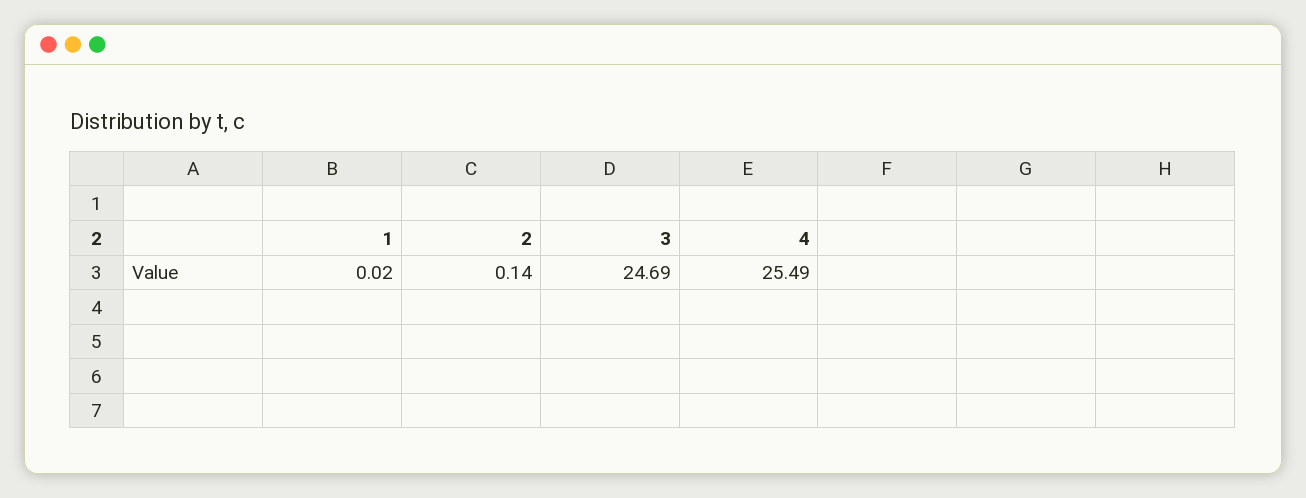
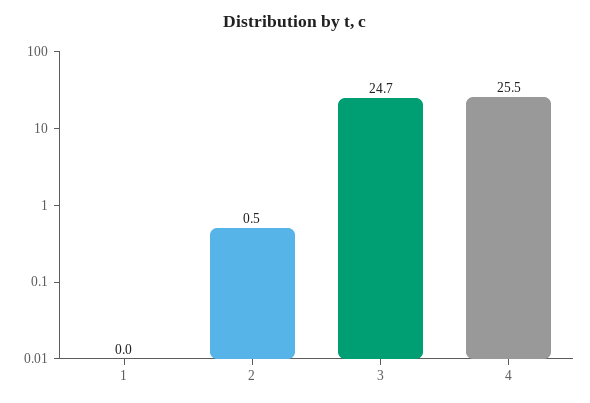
  {
    "1": 0.02,
-   "2": 0.14,
+   "2": 0.5,
    "3": 24.69,
    "4": 25.49
  }

